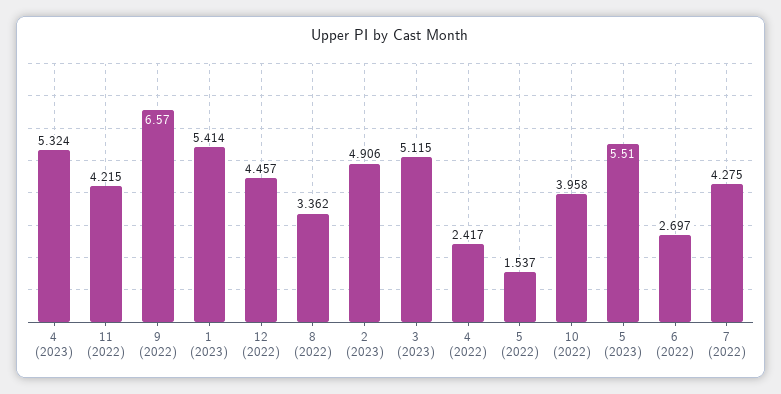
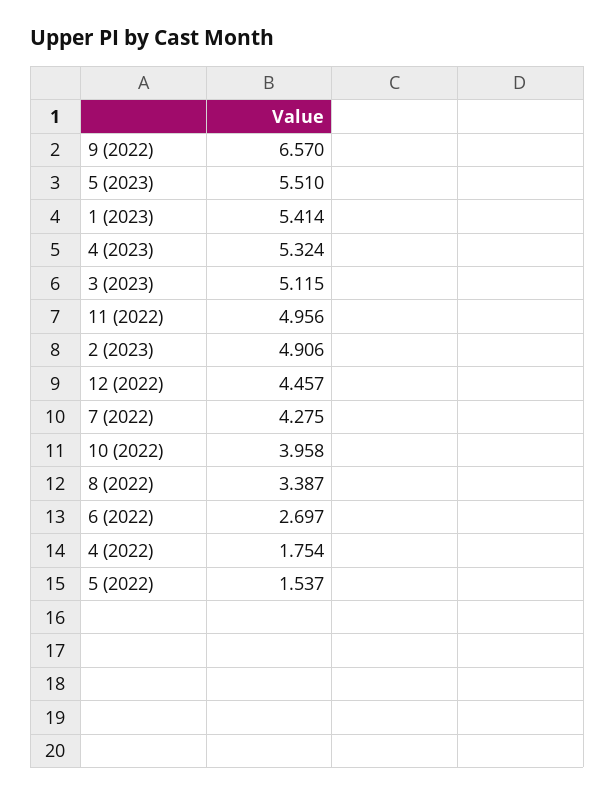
  {
    "4 (2023)": 5.324,
-   "11 (2022)": 4.215,
+   "11 (2022)": 4.956,
    "9 (2022)": 6.57,
    "1 (2023)": 5.414,
    "12 (2022)": 4.457,
-   "8 (2022)": 3.362,
+   "8 (2022)": 3.387,
    "2 (2023)": 4.906,
    "3 (2023)": 5.115,
-   "4 (2022)": 2.417,
+   "4 (2022)": 1.754,
    "5 (2022)": 1.537,
    "10 (2022)": 3.958,
    "5 (2023)": 5.51,
    "6 (2022)": 2.697,
    "7 (2022)": 4.275
  }

